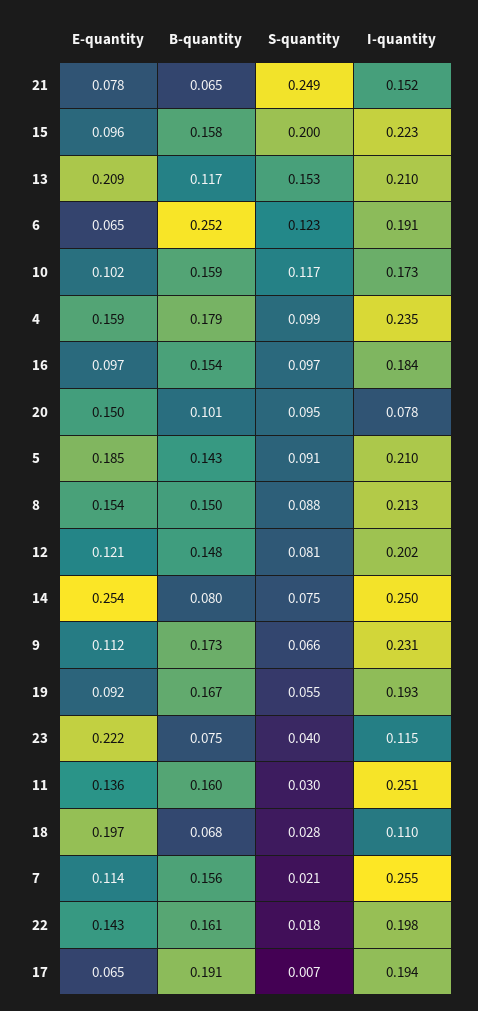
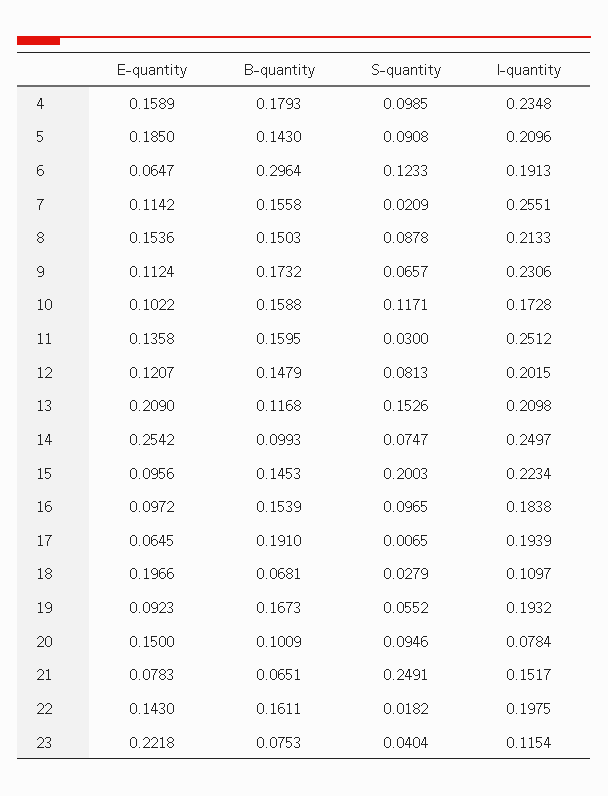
  {
    "E-quantity": {
      "21": 0.0783,
      "15": 0.0956,
      "13": 0.209,
      "6": 0.0647,
      "10": 0.1022,
      "4": 0.1589,
      "16": 0.0972,
      "20": 0.15,
      "5": 0.185,
      "8": 0.1536,
      "12": 0.1207,
      "14": 0.2542,
      "9": 0.1124,
      "19": 0.0923,
      "23": 0.2218,
      "11": 0.1358,
      "18": 0.1966,
      "7": 0.1142,
      "22": 0.143,
      "17": 0.0645
    },
    "B-quantity": {
      "21": 0.0651,
-     "15": 0.158,
+     "15": 0.1453,
      "13": 0.1168,
-     "6": 0.252,
+     "6": 0.2964,
      "10": 0.1588,
      "4": 0.1793,
      "16": 0.1539,
      "20": 0.1009,
      "5": 0.143,
      "8": 0.1503,
      "12": 0.1479,
-     "14": 0.08,
+     "14": 0.0993,
      "9": 0.1732,
      "19": 0.1673,
      "23": 0.0753,
      "11": 0.1595,
      "18": 0.0681,
      "7": 0.1558,
      "22": 0.1611,
      "17": 0.191
    },
    "S-quantity": {
      "21": 0.2491,
      "15": 0.2003,
      "13": 0.1526,
      "6": 0.1233,
      "10": 0.1171,
      "4": 0.0985,
      "16": 0.0965,
      "20": 0.0946,
      "5": 0.0908,
      "8": 0.0878,
      "12": 0.0813,
      "14": 0.0747,
      "9": 0.0657,
      "19": 0.0552,
      "23": 0.0404,
      "11": 0.03,
      "18": 0.0279,
      "7": 0.0209,
      "22": 0.0182,
      "17": 0.0065
    },
    "I-quantity": {
      "21": 0.1517,
      "15": 0.2234,
      "13": 0.2098,
      "6": 0.1913,
      "10": 0.1728,
      "4": 0.2348,
      "16": 0.1838,
      "20": 0.0784,
      "5": 0.2096,
      "8": 0.2133,
      "12": 0.2015,
      "14": 0.2497,
      "9": 0.2306,
      "19": 0.1932,
      "23": 0.1154,
      "11": 0.2512,
      "18": 0.1097,
      "7": 0.2551,
      "22": 0.1975,
      "17": 0.1939
    }
  }

